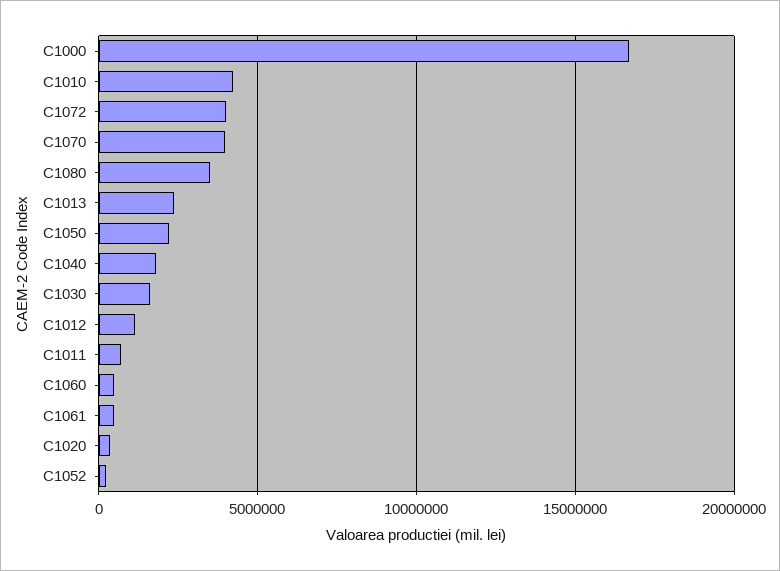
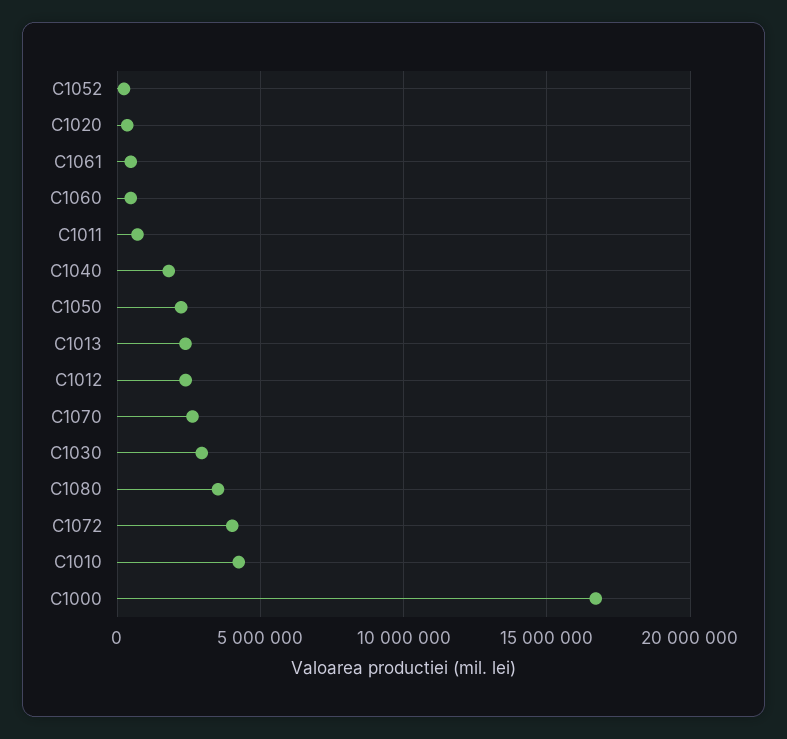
  {
    "C1000": 16500000,
    "C1010": 4000000,
    "C1072": 4000000,
-   "C1070": 4000000,
+   "C1070": 2500000,
    "C1080": 3500000,
    "C1013": 2500000,
    "C1050": 2000000,
    "C1040": 2000000,
-   "C1030": 1500000,
+   "C1030": 3000000,
-   "C1012": 1000000,
+   "C1012": 2500000,
    "C1011": 500000,
    "C1060": 500000,
    "C1061": 500000,
    "C1020": 500000,
    "C1052": 0
  }

